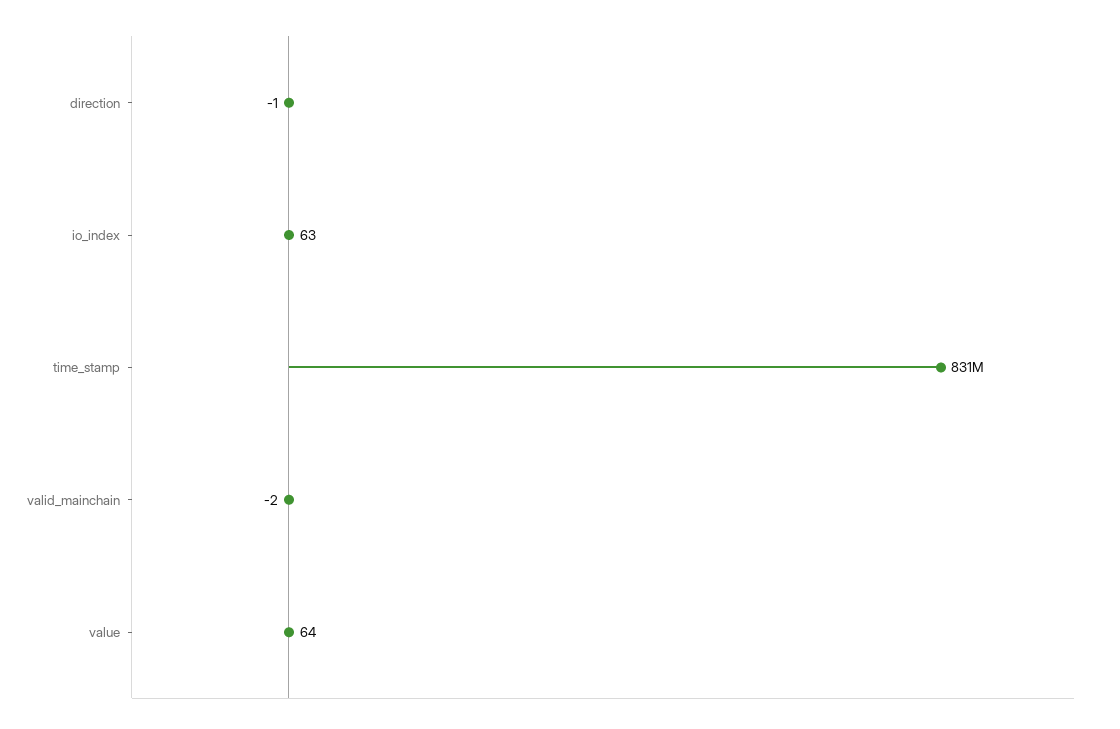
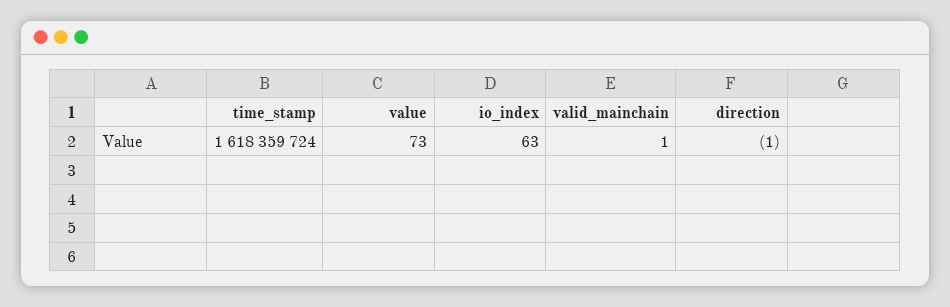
  {
    "direction": -1,
    "io_index": 63,
-   "time_stamp": 831000000,
+   "time_stamp": 1618359724,
-   "valid_mainchain": -2,
+   "valid_mainchain": 1,
-   "value": 64
+   "value": 73
  }

